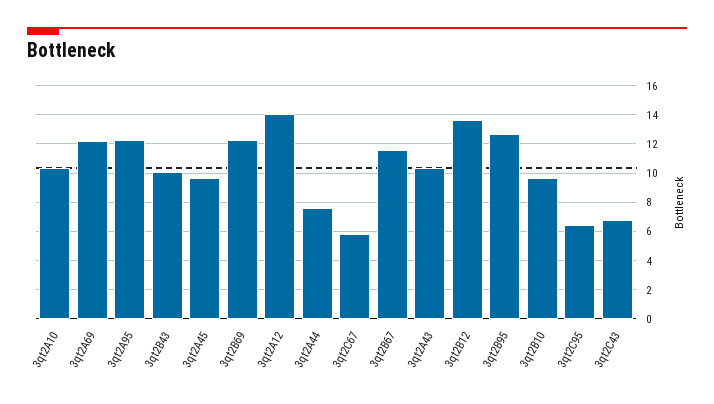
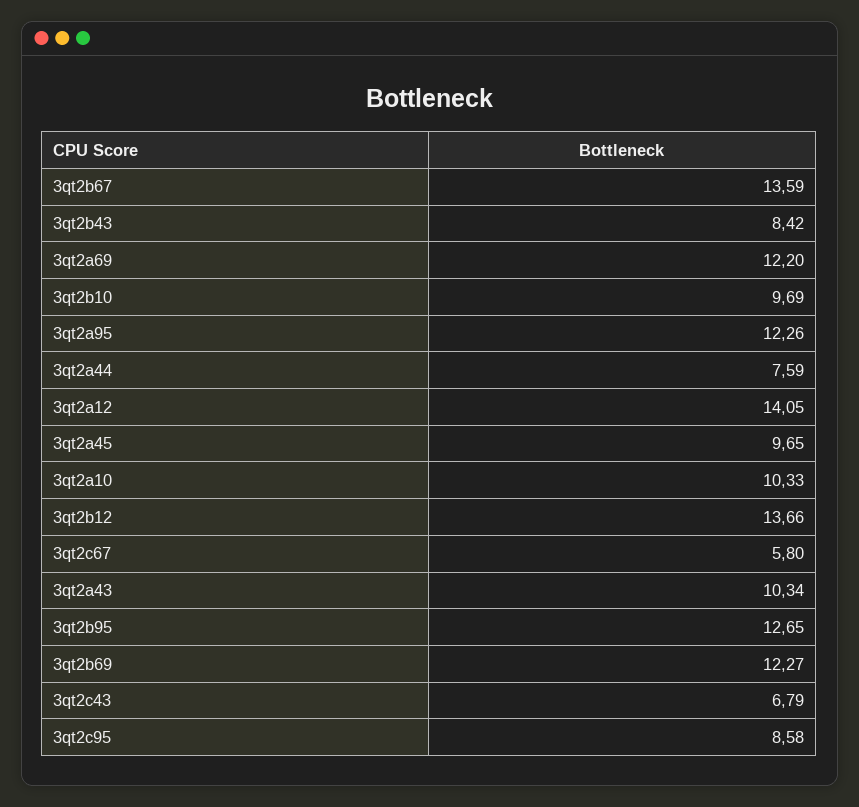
  {
    "3qt2A10": 10.33,
    "3qt2A69": 12.2,
    "3qt2A95": 12.26,
-   "3qt2B43": 10,
+   "3qt2B43": 8.42,
    "3qt2A45": 9.65,
    "3qt2B69": 12.27,
    "3qt2A12": 14.05,
    "3qt2A44": 7.59,
    "3qt2C67": 5.8,
-   "3qt2B67": 11.5,
+   "3qt2B67": 13.59,
    "3qt2A43": 10.34,
    "3qt2B12": 13.66,
    "3qt2B95": 12.65,
    "3qt2B10": 9.69,
-   "3qt2C95": 6.5,
+   "3qt2C95": 8.58,
    "3qt2C43": 6.79
  }

